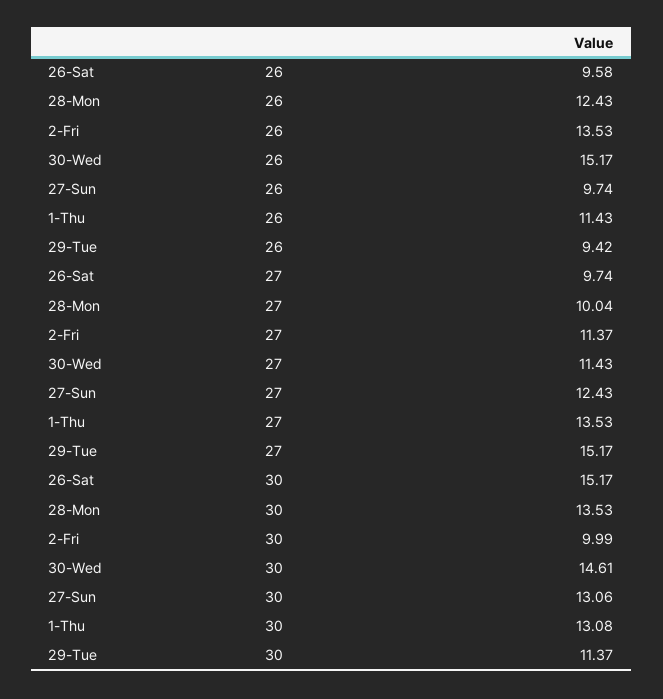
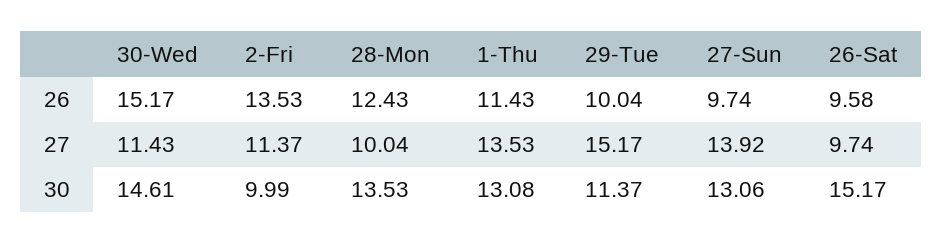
  {
    "26-Sat": {
      "26": 9.58,
      "27": 9.74,
      "30": 15.17
    },
    "28-Mon": {
      "26": 12.43,
      "27": 10.04,
      "30": 13.53
    },
    "2-Fri": {
      "26": 13.53,
      "27": 11.37,
      "30": 9.99
    },
    "30-Wed": {
      "26": 15.17,
      "27": 11.43,
      "30": 14.61
    },
    "27-Sun": {
      "26": 9.74,
-     "27": 12.43,
+     "27": 13.92,
      "30": 13.06
    },
    "1-Thu": {
      "26": 11.43,
      "27": 13.53,
      "30": 13.08
    },
    "29-Tue": {
-     "26": 9.42,
+     "26": 10.04,
      "27": 15.17,
      "30": 11.37
    }
  }

